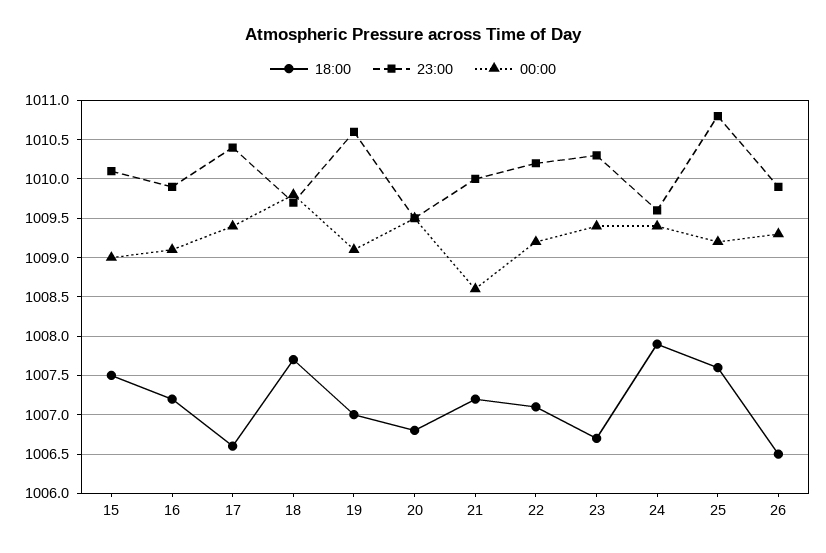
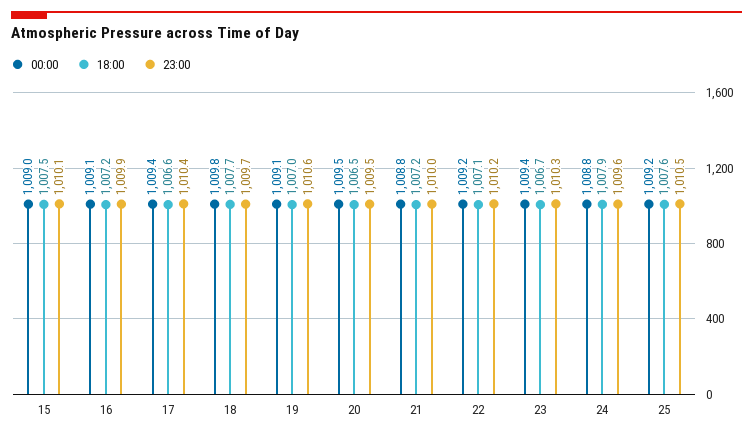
  {
    "18:00": {
      "15": 1007.5,
      "16": 1007.2,
      "17": 1006.6,
      "18": 1007.7,
      "19": 1007,
-     "20": 1006.8,
+     "20": 1006.5,
      "21": 1007.2,
      "22": 1007.1,
      "23": 1006.7,
      "24": 1007.9,
-     "25": 1007.6,
+     "25": 1007.6
-     "26": 1006.5
    },
    "23:00": {
      "15": 1010.1,
      "16": 1009.9,
      "17": 1010.4,
      "18": 1009.7,
      "19": 1010.6,
      "20": 1009.5,
      "21": 1010,
      "22": 1010.2,
      "23": 1010.3,
      "24": 1009.6,
-     "25": 1010.8,
+     "25": 1010.5
-     "26": 1009.9
    },
    "00:00": {
      "15": 1009,
      "16": 1009.1,
      "17": 1009.4,
      "18": 1009.8,
      "19": 1009.1,
      "20": 1009.5,
-     "21": 1008.6,
+     "21": 1008.8,
      "22": 1009.2,
      "23": 1009.4,
-     "24": 1009.4,
+     "24": 1008.8,
-     "25": 1009.2,
+     "25": 1009.2
-     "26": 1009.3
    }
  }

